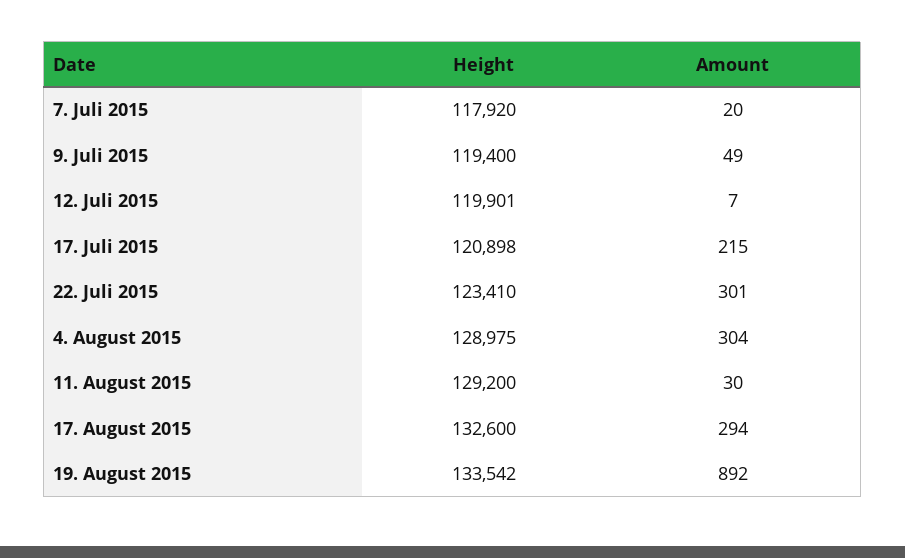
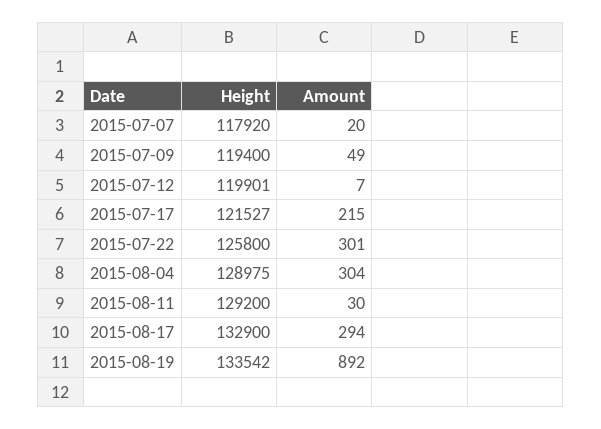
  {
    "Height": {
      "7. Juli 2015": 117920,
      "9. Juli 2015": 119400,
      "12. Juli 2015": 119901,
-     "17. Juli 2015": 120898,
+     "17. Juli 2015": 121527,
-     "22. Juli 2015": 123410,
+     "22. Juli 2015": 125800,
      "4. August 2015": 128975,
      "11. August 2015": 129200,
-     "17. August 2015": 132600,
+     "17. August 2015": 132900,
      "19. August 2015": 133542
    },
    "Amount": {
      "7. Juli 2015": 20,
      "9. Juli 2015": 49,
      "12. Juli 2015": 7,
      "17. Juli 2015": 215,
      "22. Juli 2015": 301,
      "4. August 2015": 304,
      "11. August 2015": 30,
      "17. August 2015": 294,
      "19. August 2015": 892
    }
  }

